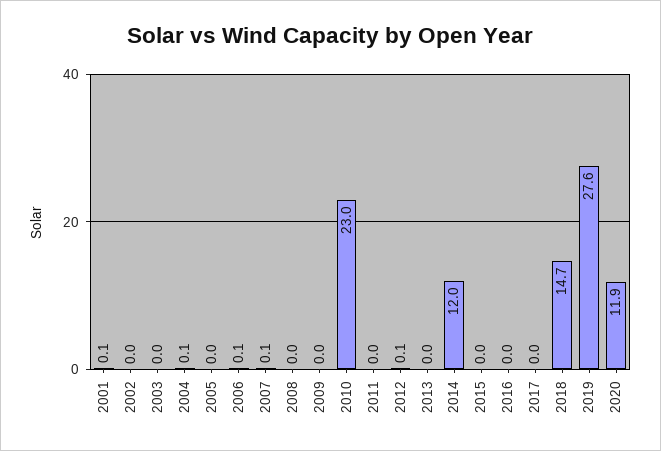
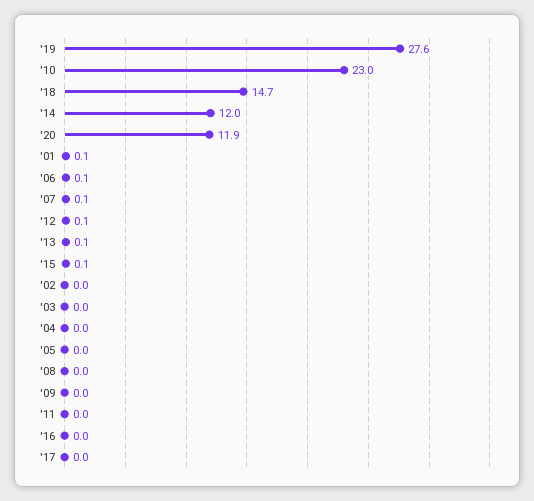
  {
    "2001": 0.1,
    "2002": 0,
    "2003": 0,
-   "2004": 0.1,
+   "2004": 0,
    "2005": 0,
    "2006": 0.1,
    "2007": 0.1,
    "2008": 0,
    "2009": 0,
    "2010": 23,
    "2011": 0,
    "2012": 0.1,
-   "2013": 0,
+   "2013": 0.1,
    "2014": 12,
-   "2015": 0,
+   "2015": 0.1,
    "2016": 0,
    "2017": 0,
    "2018": 14.7,
    "2019": 27.6,
    "2020": 11.9
  }

